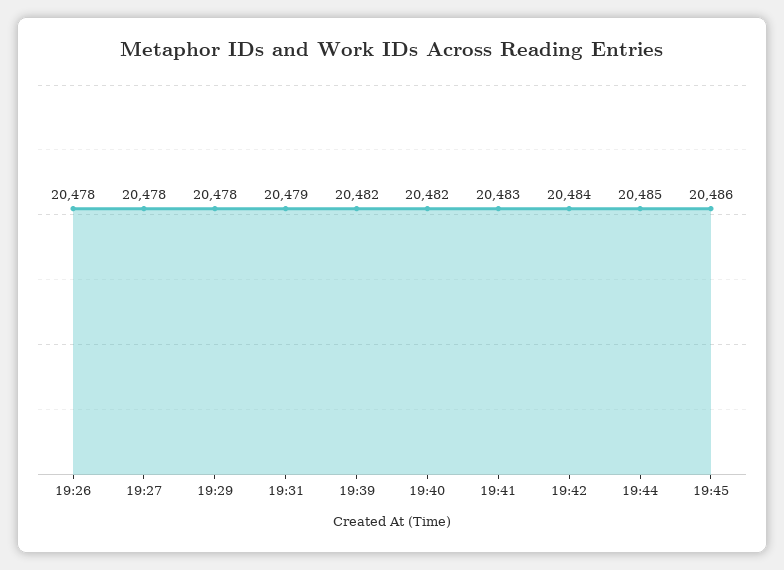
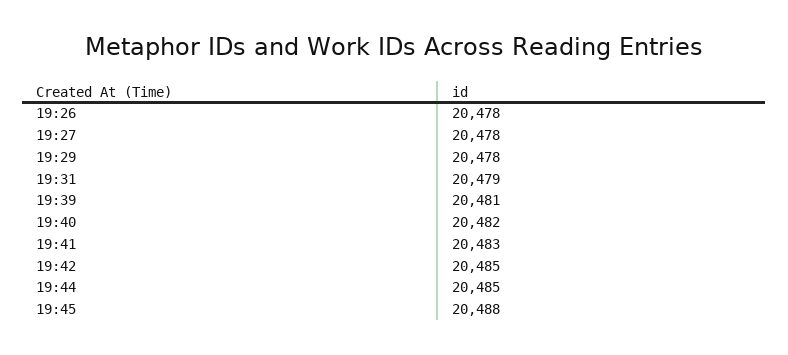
  {
    "19:26": 20478,
    "19:27": 20478,
    "19:29": 20478,
    "19:31": 20479,
-   "19:39": 20482,
+   "19:39": 20481,
    "19:40": 20482,
    "19:41": 20483,
-   "19:42": 20484,
+   "19:42": 20485,
    "19:44": 20485,
-   "19:45": 20486
+   "19:45": 20488
  }

